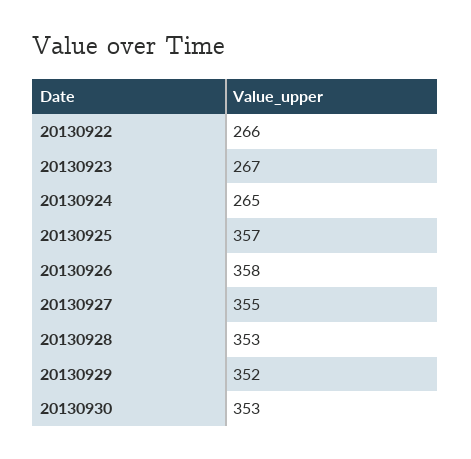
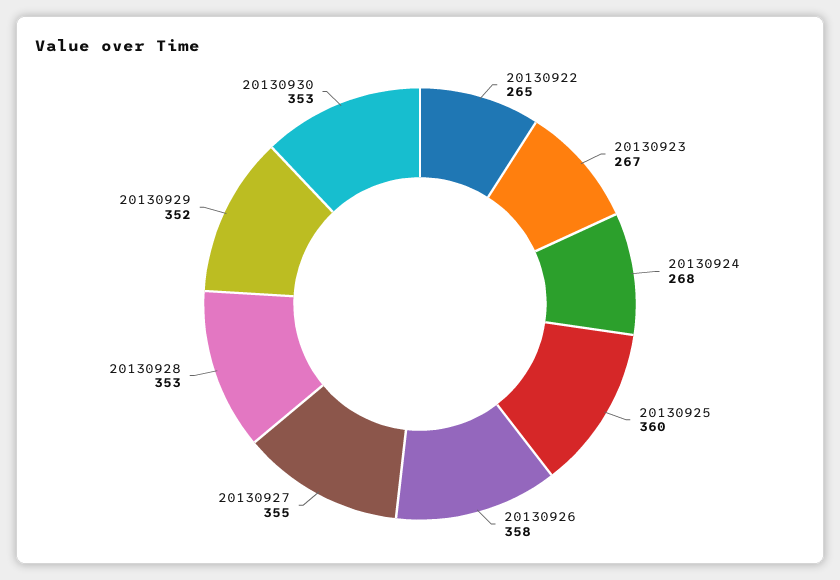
  {
-   "20130922": 266,
+   "20130922": 265,
    "20130923": 267,
-   "20130924": 265,
+   "20130924": 268,
-   "20130925": 357,
+   "20130925": 360,
    "20130926": 358,
    "20130927": 355,
    "20130928": 353,
    "20130929": 352,
    "20130930": 353
  }

